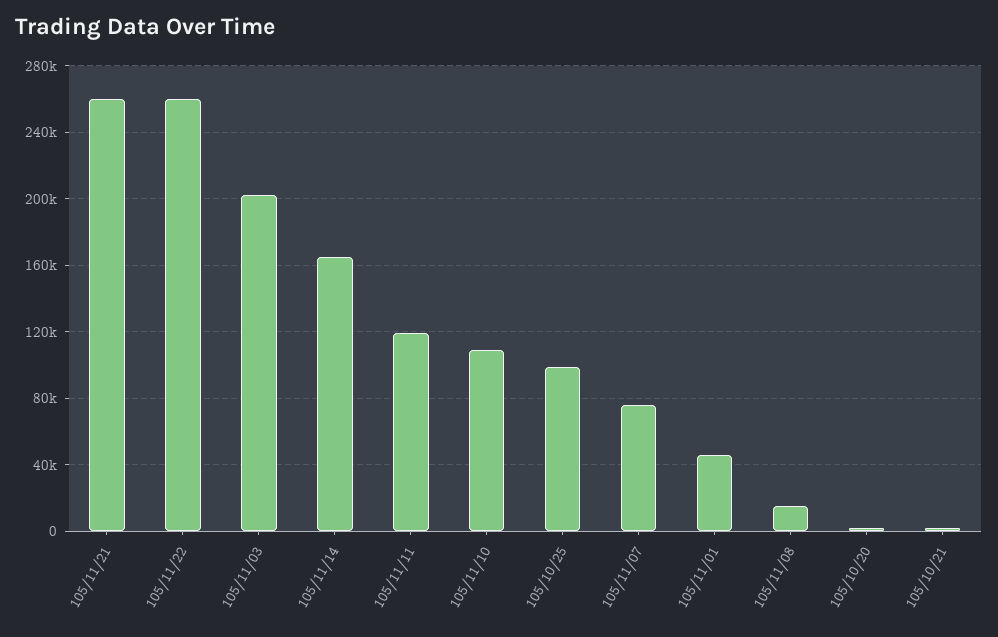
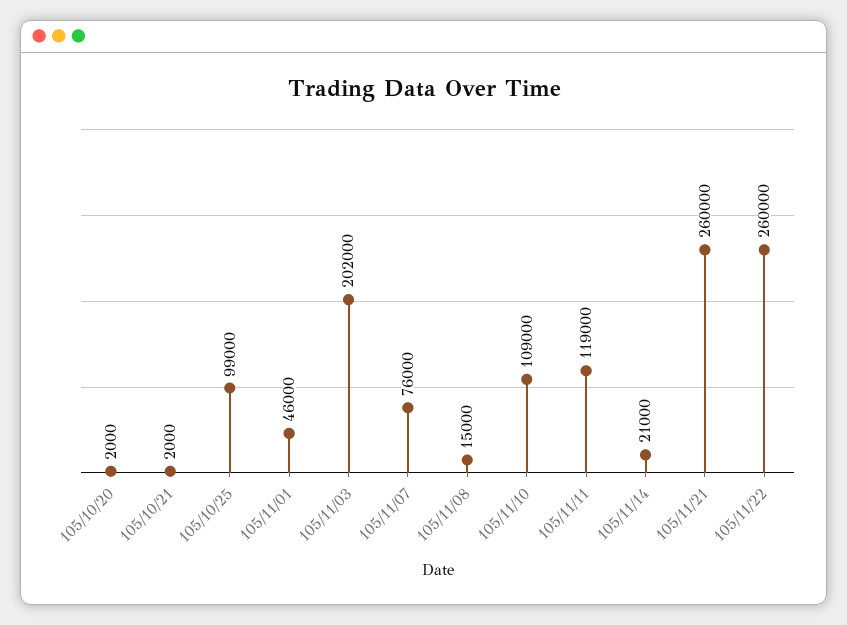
  {
    "105/11/21": 260000,
    "105/11/22": 260000,
    "105/11/03": 202000,
-   "105/11/14": 165000,
+   "105/11/14": 21000,
    "105/11/11": 119000,
    "105/11/10": 109000,
    "105/10/25": 99000,
    "105/11/07": 76000,
    "105/11/01": 46000,
    "105/11/08": 15000,
    "105/10/20": 2000,
    "105/10/21": 2000
  }

